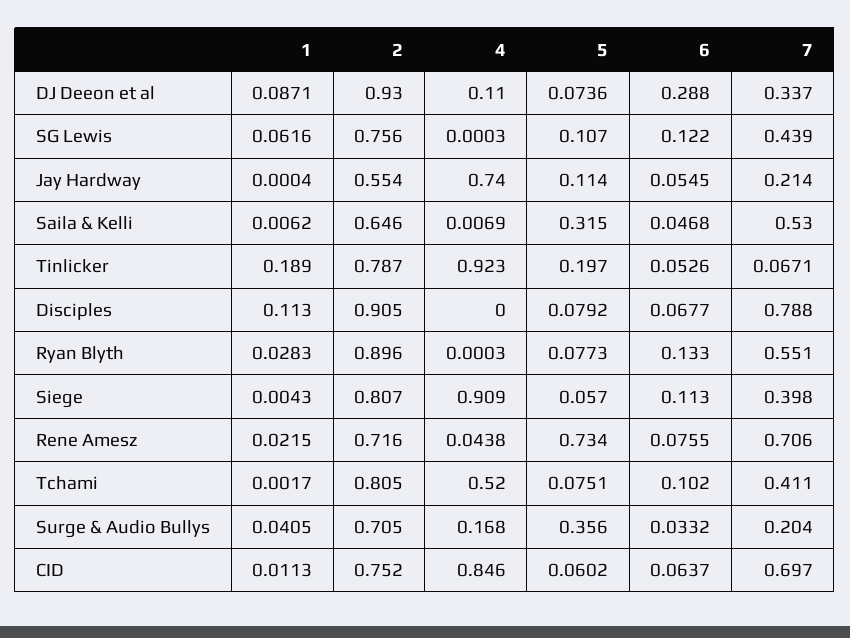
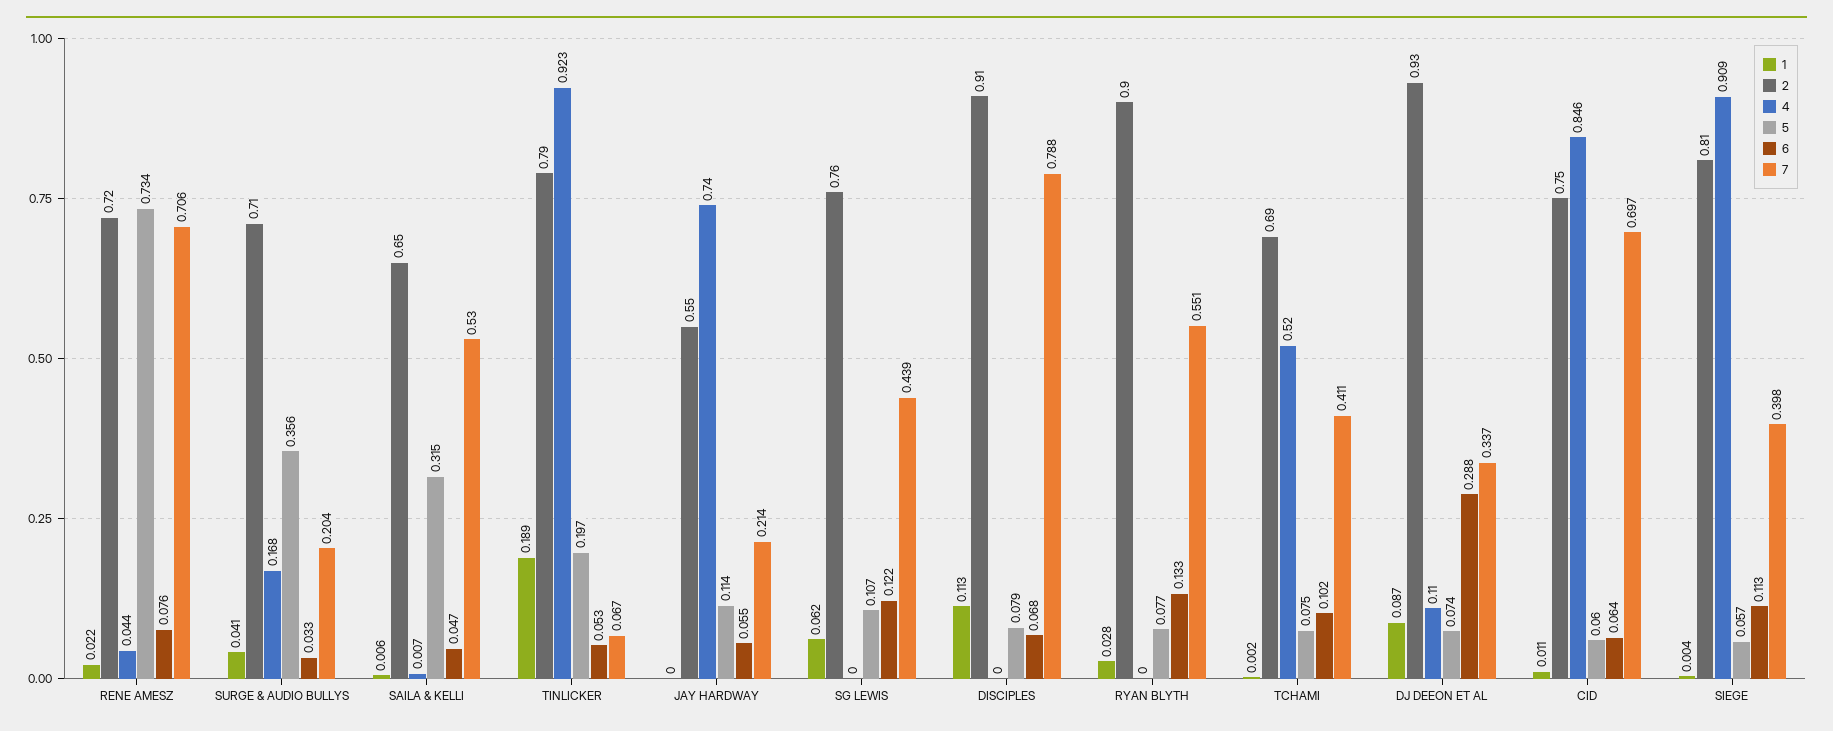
  {
    "1": {
      "DJ Deeon et al": 0.0871,
      "SG Lewis": 0.0616,
      "Jay Hardway": 0.0004,
      "Saila & Kelli": 0.0062,
      "Tinlicker": 0.189,
      "Disciples": 0.113,
      "Ryan Blyth": 0.0283,
      "Siege": 0.0043,
      "Rene Amesz": 0.0215,
      "Tchami": 0.0017,
      "Surge & Audio Bullys": 0.0405,
      "CID": 0.0113
    },
    "2": {
      "DJ Deeon et al": 0.93,
      "SG Lewis": 0.756,
      "Jay Hardway": 0.554,
      "Saila & Kelli": 0.646,
      "Tinlicker": 0.787,
      "Disciples": 0.905,
      "Ryan Blyth": 0.896,
      "Siege": 0.807,
      "Rene Amesz": 0.716,
-     "Tchami": 0.805,
+     "Tchami": 0.69,
      "Surge & Audio Bullys": 0.705,
      "CID": 0.752
    },
    "4": {
      "DJ Deeon et al": 0.11,
      "SG Lewis": 0.0003,
      "Jay Hardway": 0.74,
      "Saila & Kelli": 0.0069,
      "Tinlicker": 0.923,
      "Disciples": 0,
      "Ryan Blyth": 0.0003,
      "Siege": 0.909,
      "Rene Amesz": 0.0438,
      "Tchami": 0.52,
      "Surge & Audio Bullys": 0.168,
      "CID": 0.846
    },
    "5": {
      "DJ Deeon et al": 0.0736,
      "SG Lewis": 0.107,
      "Jay Hardway": 0.114,
      "Saila & Kelli": 0.315,
      "Tinlicker": 0.197,
      "Disciples": 0.0792,
      "Ryan Blyth": 0.0773,
      "Siege": 0.057,
      "Rene Amesz": 0.734,
      "Tchami": 0.0751,
      "Surge & Audio Bullys": 0.356,
      "CID": 0.0602
    },
    "6": {
      "DJ Deeon et al": 0.288,
      "SG Lewis": 0.122,
      "Jay Hardway": 0.0545,
      "Saila & Kelli": 0.0468,
      "Tinlicker": 0.0526,
      "Disciples": 0.0677,
      "Ryan Blyth": 0.133,
      "Siege": 0.113,
      "Rene Amesz": 0.0755,
      "Tchami": 0.102,
      "Surge & Audio Bullys": 0.0332,
      "CID": 0.0637
    },
    "7": {
      "DJ Deeon et al": 0.337,
      "SG Lewis": 0.439,
      "Jay Hardway": 0.214,
      "Saila & Kelli": 0.53,
      "Tinlicker": 0.0671,
      "Disciples": 0.788,
      "Ryan Blyth": 0.551,
      "Siege": 0.398,
      "Rene Amesz": 0.706,
      "Tchami": 0.411,
      "Surge & Audio Bullys": 0.204,
      "CID": 0.697
    }
  }

